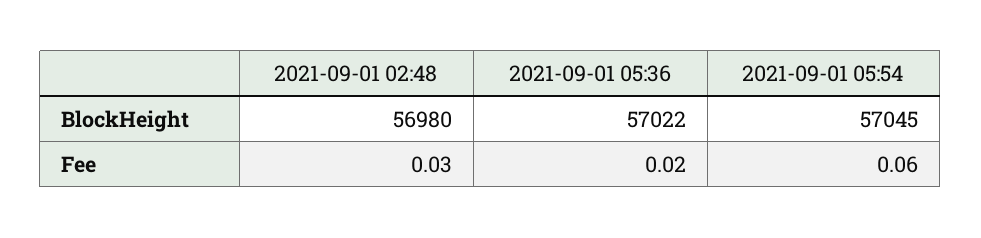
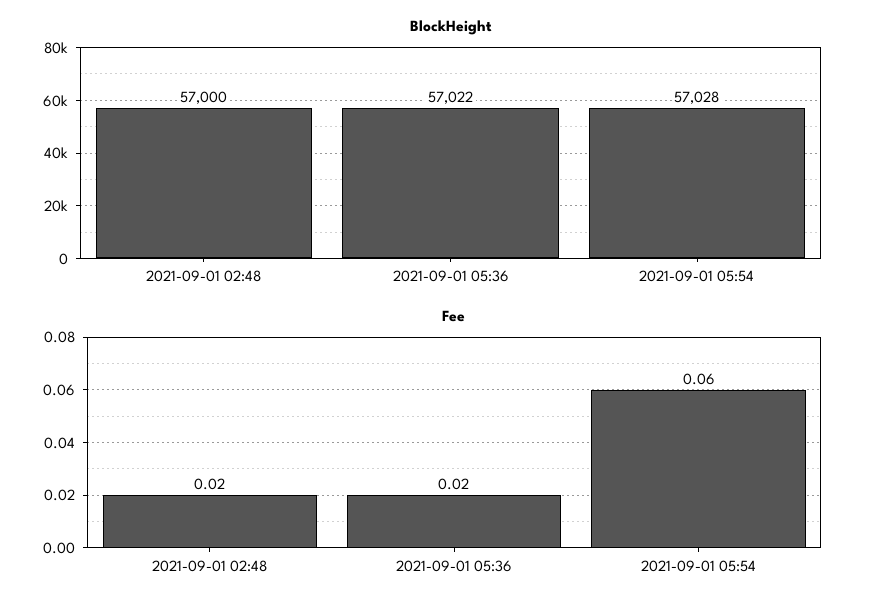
  {
    "BlockHeight": {
-     "2021-09-01 02:48": 56980,
+     "2021-09-01 02:48": 57000,
      "2021-09-01 05:36": 57022,
-     "2021-09-01 05:54": 57045
+     "2021-09-01 05:54": 57028
    },
    "Fee": {
-     "2021-09-01 02:48": 0.03,
+     "2021-09-01 02:48": 0.02,
      "2021-09-01 05:36": 0.02,
      "2021-09-01 05:54": 0.06
    }
  }

